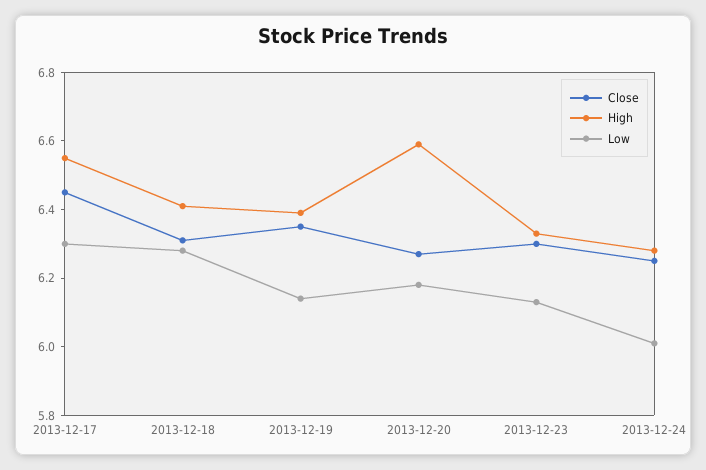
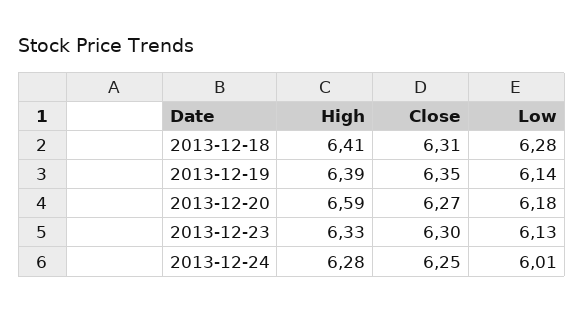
  {
    "Close": {
-     "2013-12-17": 6.45,
      "2013-12-18": 6.31,
      "2013-12-19": 6.35,
      "2013-12-20": 6.27,
      "2013-12-23": 6.3,
      "2013-12-24": 6.25
    },
    "High": {
-     "2013-12-17": 6.55,
      "2013-12-18": 6.41,
      "2013-12-19": 6.39,
      "2013-12-20": 6.59,
      "2013-12-23": 6.33,
      "2013-12-24": 6.28
    },
    "Low": {
-     "2013-12-17": 6.3,
      "2013-12-18": 6.28,
      "2013-12-19": 6.14,
      "2013-12-20": 6.18,
      "2013-12-23": 6.13,
      "2013-12-24": 6.01
    }
  }

